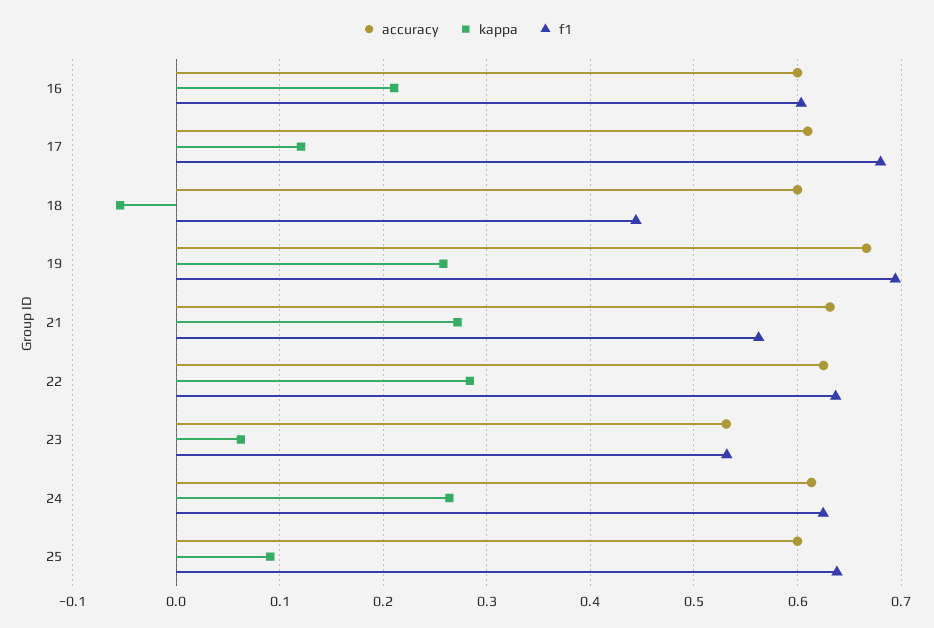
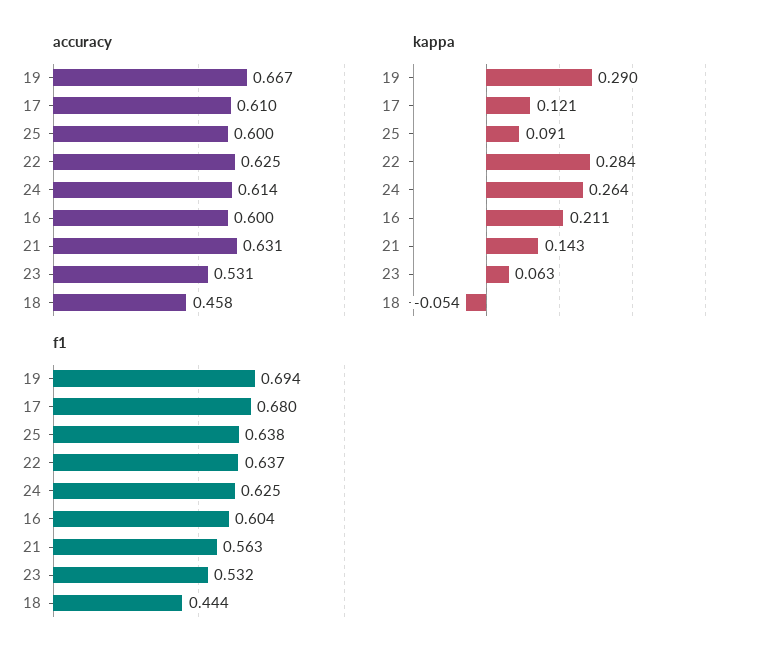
  {
    "accuracy": {
      "16": 0.6,
      "17": 0.61,
-     "18": 0.6,
+     "18": 0.458,
      "19": 0.667,
      "21": 0.631,
      "22": 0.625,
      "23": 0.531,
      "24": 0.614,
      "25": 0.6
    },
    "kappa": {
      "16": 0.211,
      "17": 0.121,
      "18": -0.054,
-     "19": 0.26,
+     "19": 0.29,
-     "21": 0.27,
+     "21": 0.143,
      "22": 0.284,
      "23": 0.063,
      "24": 0.264,
      "25": 0.091
    },
    "f1": {
      "16": 0.604,
      "17": 0.68,
      "18": 0.444,
      "19": 0.694,
      "21": 0.563,
      "22": 0.637,
      "23": 0.532,
      "24": 0.625,
      "25": 0.638
    }
  }

